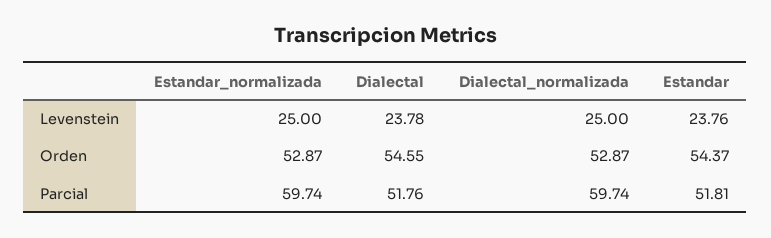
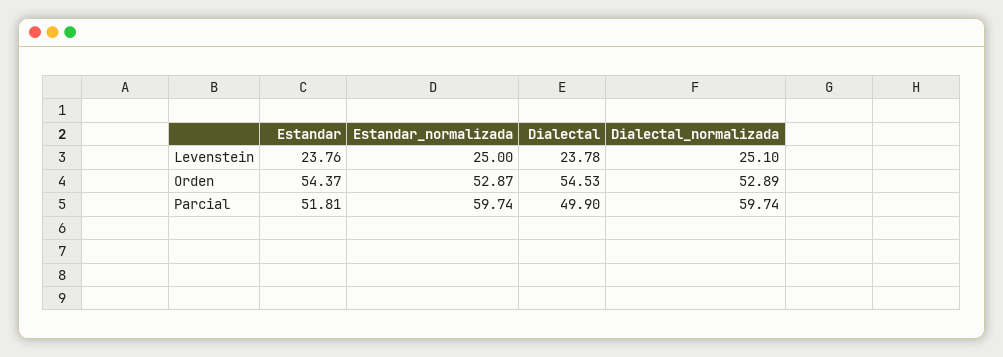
  {
    "Estandar_normalizada": {
      "Levenstein": 25,
      "Orden": 52.87,
      "Parcial": 59.74
    },
    "Dialectal": {
      "Levenstein": 23.78,
-     "Orden": 54.55,
+     "Orden": 54.53,
-     "Parcial": 51.76
+     "Parcial": 49.9
    },
    "Dialectal_normalizada": {
-     "Levenstein": 25,
+     "Levenstein": 25.1,
-     "Orden": 52.87,
+     "Orden": 52.89,
      "Parcial": 59.74
    },
    "Estandar": {
      "Levenstein": 23.76,
      "Orden": 54.37,
      "Parcial": 51.81
    }
  }

